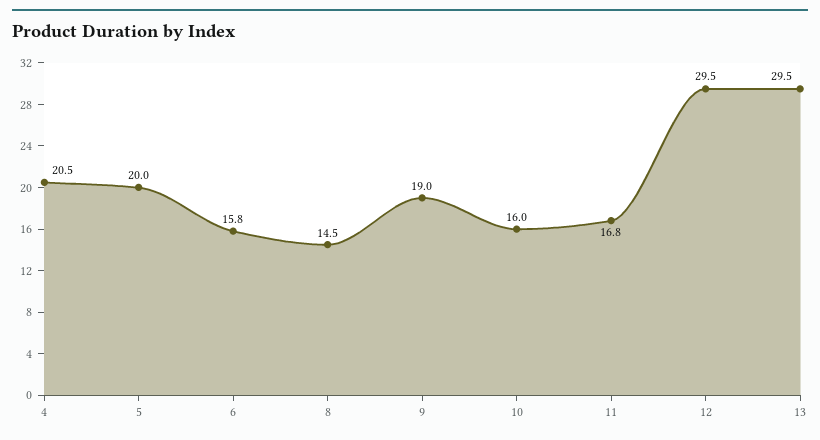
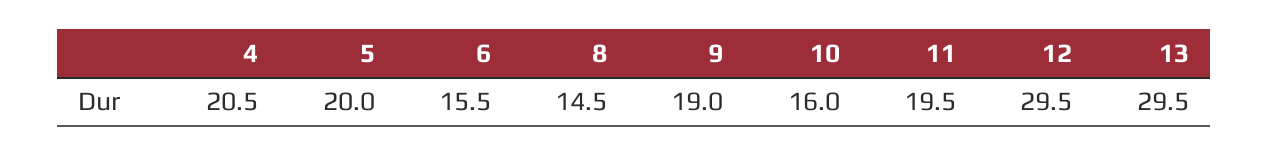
  {
    "4": 20.5,
    "5": 20,
-   "6": 15.8,
+   "6": 15.5,
    "8": 14.5,
    "9": 19,
    "10": 16,
-   "11": 16.8,
+   "11": 19.5,
    "12": 29.5,
    "13": 29.5
  }

